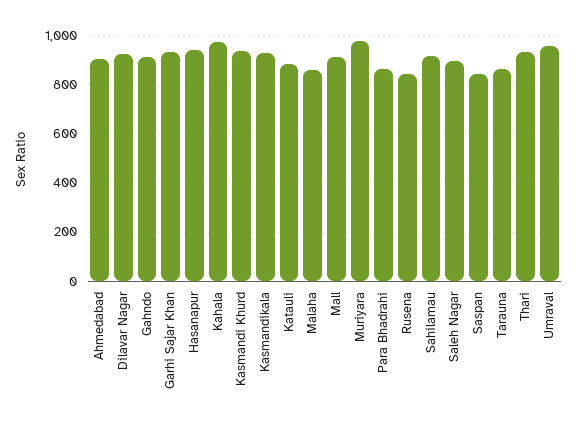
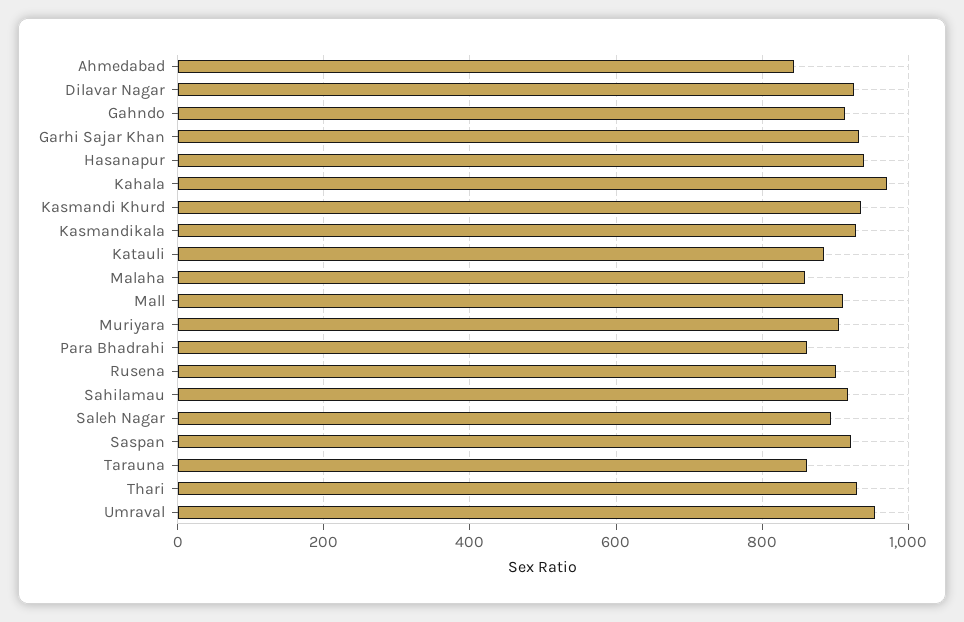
  {
-   "Ahmedabad": 900,
+   "Ahmedabad": 840,
    "Dilavar Nagar": 920,
    "Gahndo": 920,
    "Garhi Sajar Khan": 940,
    "Hasanapur": 940,
    "Kahala": 980,
    "Kasmandi Khurd": 940,
    "Kasmandikala": 920,
    "Katauli": 880,
    "Malaha": 860,
    "Mall": 920,
-   "Muriyara": 975,
+   "Muriyara": 900,
    "Para Bhadrahi": 860,
-   "Rusena": 850,
+   "Rusena": 900,
    "Sahilamau": 920,
    "Saleh Nagar": 900,
-   "Saspan": 850,
+   "Saspan": 920,
    "Tarauna": 860,
    "Thari": 940,
    "Umraval": 960
  }

